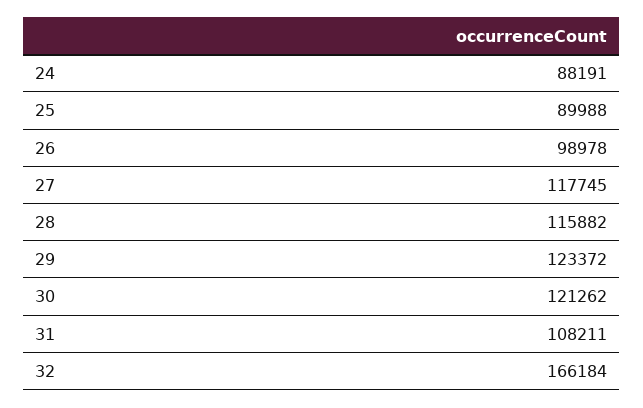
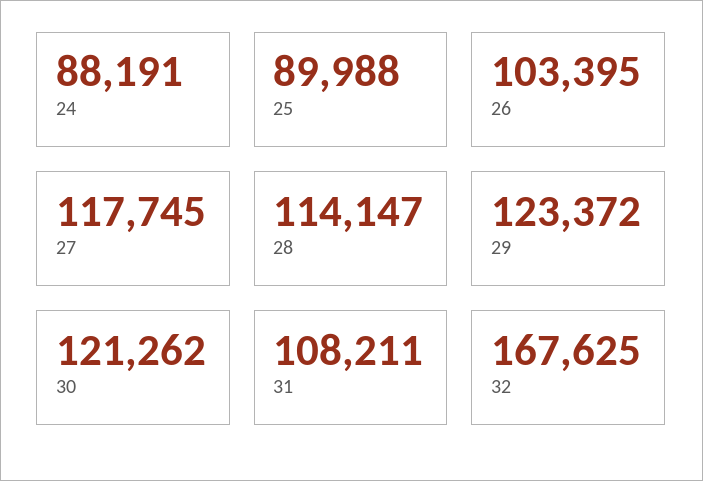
  {
    "24": 88191,
    "25": 89988,
-   "26": 98978,
+   "26": 103395,
    "27": 117745,
-   "28": 115882,
+   "28": 114147,
    "29": 123372,
    "30": 121262,
    "31": 108211,
-   "32": 166184
+   "32": 167625
  }

